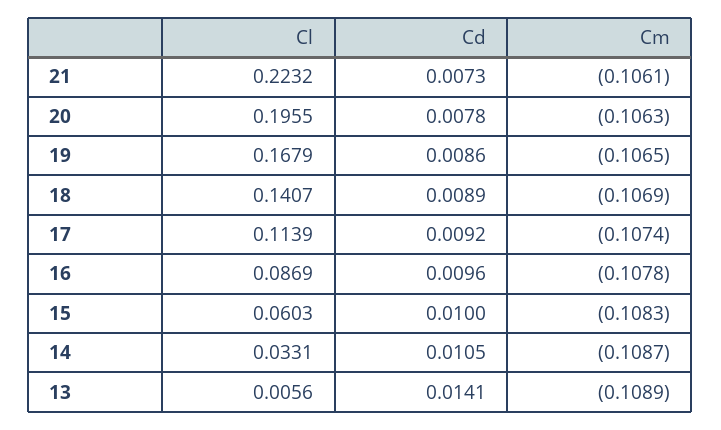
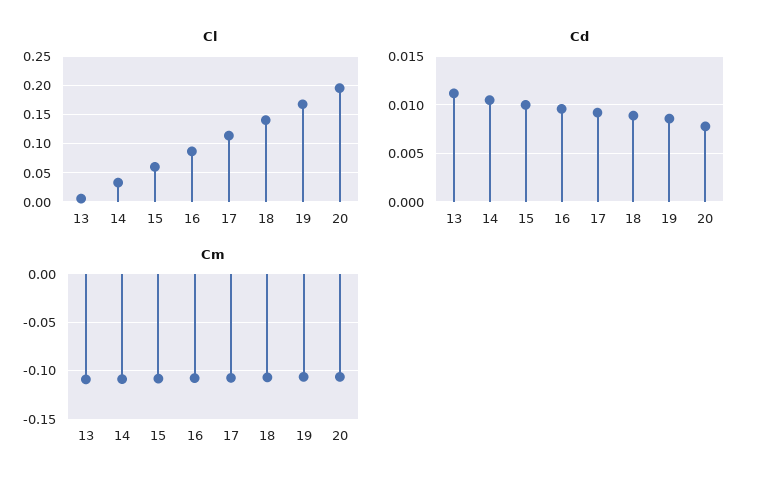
  {
    "Cl": {
-     "21": 0.2232,
      "20": 0.1955,
      "19": 0.1679,
      "18": 0.1407,
      "17": 0.1139,
      "16": 0.0869,
      "15": 0.0603,
      "14": 0.0331,
      "13": 0.0056
    },
    "Cd": {
-     "21": 0.0073,
      "20": 0.0078,
      "19": 0.0086,
      "18": 0.0089,
      "17": 0.0092,
      "16": 0.0096,
      "15": 0.01,
      "14": 0.0105,
-     "13": 0.0141
+     "13": 0.011
    },
    "Cm": {
-     "21": -0.1061,
      "20": -0.1063,
      "19": -0.1065,
      "18": -0.1069,
      "17": -0.1074,
      "16": -0.1078,
      "15": -0.1083,
      "14": -0.1087,
      "13": -0.1089
    }
  }

